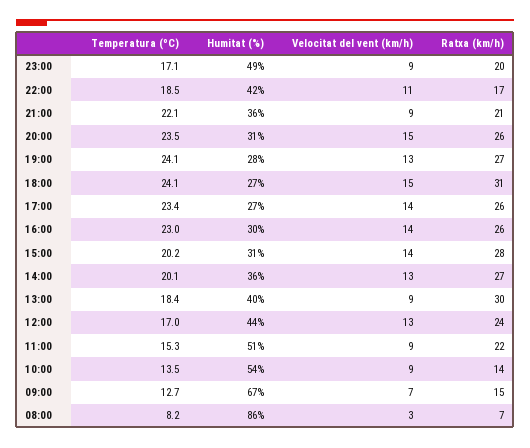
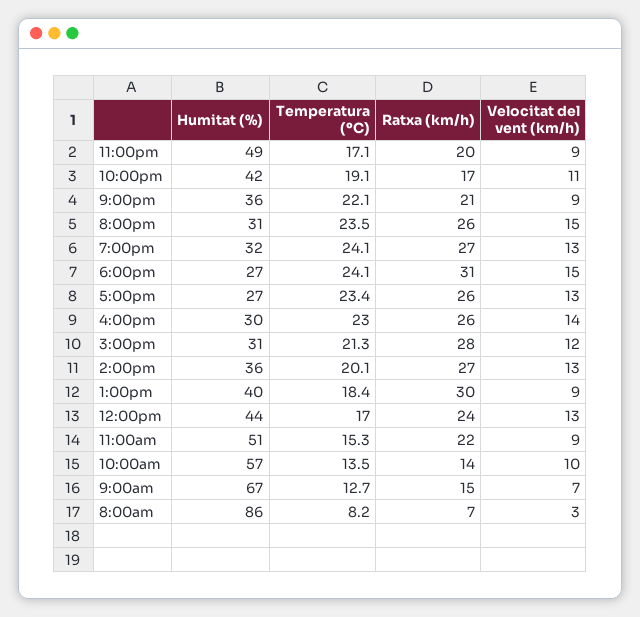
  {
    "Temperatura (ºC)": {
      "23:00": 17.1,
-     "22:00": 18.5,
+     "22:00": 19.1,
      "21:00": 22.1,
      "20:00": 23.5,
      "19:00": 24.1,
      "18:00": 24.1,
      "17:00": 23.4,
      "16:00": 23,
-     "15:00": 20.2,
+     "15:00": 21.3,
      "14:00": 20.1,
      "13:00": 18.4,
      "12:00": 17,
      "11:00": 15.3,
      "10:00": 13.5,
      "09:00": 12.7,
      "08:00": 8.2
    },
    "Humitat (%)": {
      "23:00": 49,
      "22:00": 42,
      "21:00": 36,
      "20:00": 31,
-     "19:00": 28,
+     "19:00": 32,
      "18:00": 27,
      "17:00": 27,
      "16:00": 30,
      "15:00": 31,
      "14:00": 36,
      "13:00": 40,
      "12:00": 44,
      "11:00": 51,
-     "10:00": 54,
+     "10:00": 57,
      "09:00": 67,
      "08:00": 86
    },
    "Velocitat del vent (km/h)": {
      "23:00": 9,
      "22:00": 11,
      "21:00": 9,
      "20:00": 15,
      "19:00": 13,
      "18:00": 15,
-     "17:00": 14,
+     "17:00": 13,
      "16:00": 14,
-     "15:00": 14,
+     "15:00": 12,
      "14:00": 13,
      "13:00": 9,
      "12:00": 13,
      "11:00": 9,
-     "10:00": 9,
+     "10:00": 10,
      "09:00": 7,
      "08:00": 3
    },
    "Ratxa (km/h)": {
      "23:00": 20,
      "22:00": 17,
      "21:00": 21,
      "20:00": 26,
      "19:00": 27,
      "18:00": 31,
      "17:00": 26,
      "16:00": 26,
      "15:00": 28,
      "14:00": 27,
      "13:00": 30,
      "12:00": 24,
      "11:00": 22,
      "10:00": 14,
      "09:00": 15,
      "08:00": 7
    }
  }

